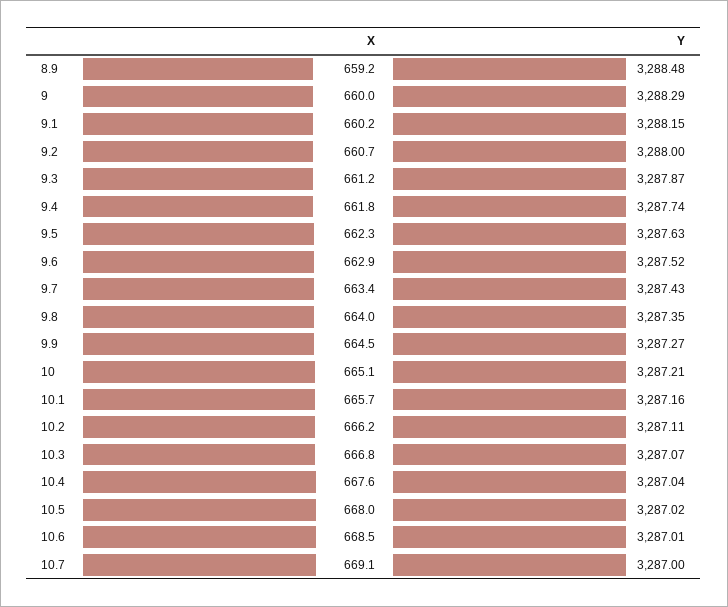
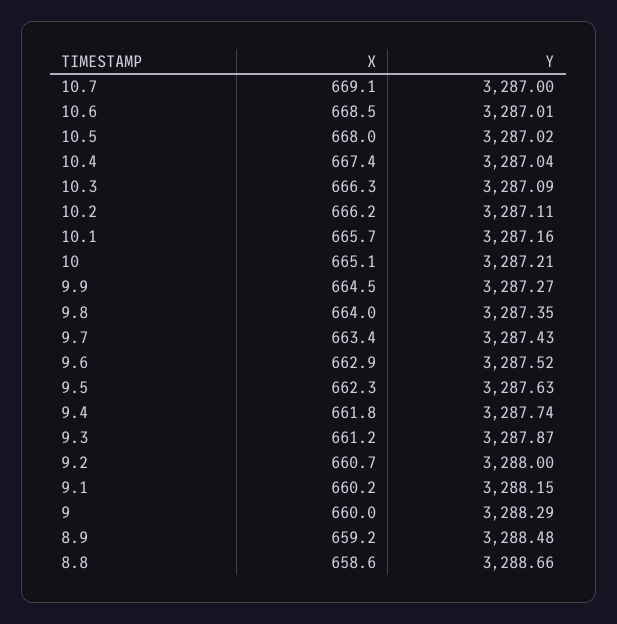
  {
    "X": {
      "8.9": 659.2,
      "9": 660,
      "9.1": 660.2,
      "9.2": 660.7,
      "9.3": 661.2,
      "9.4": 661.8,
      "9.5": 662.3,
      "9.6": 662.9,
      "9.7": 663.4,
      "9.8": 664,
      "9.9": 664.5,
      "10": 665.1,
      "10.1": 665.7,
      "10.2": 666.2,
-     "10.3": 666.8,
+     "10.3": 666.3,
-     "10.4": 667.6,
+     "10.4": 667.4,
      "10.5": 668,
      "10.6": 668.5,
-     "10.7": 669.1
+     "10.7": 669.1,
+     "8.8": 658.6
    },
    "Y": {
      "8.9": 3288.48,
      "9": 3288.29,
      "9.1": 3288.15,
      "9.2": 3288,
      "9.3": 3287.87,
      "9.4": 3287.74,
      "9.5": 3287.63,
      "9.6": 3287.52,
      "9.7": 3287.43,
      "9.8": 3287.35,
      "9.9": 3287.27,
      "10": 3287.21,
      "10.1": 3287.16,
      "10.2": 3287.11,
-     "10.3": 3287.07,
+     "10.3": 3287.09,
      "10.4": 3287.04,
      "10.5": 3287.02,
      "10.6": 3287.01,
-     "10.7": 3287
+     "10.7": 3287,
+     "8.8": 3288.66
    }
  }

